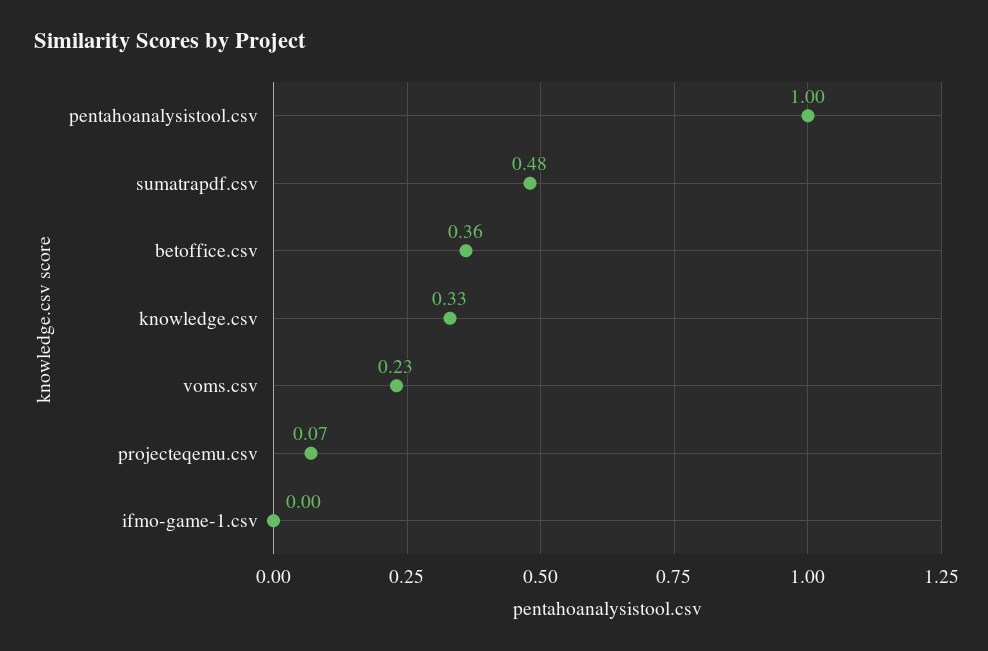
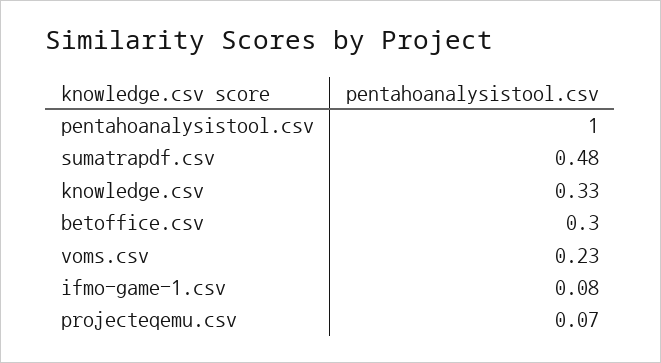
  {
    "pentahoanalysistool.csv": 1,
    "sumatrapdf.csv": 0.48,
-   "betoffice.csv": 0.36,
+   "betoffice.csv": 0.3,
    "knowledge.csv": 0.33,
    "voms.csv": 0.23,
    "projecteqemu.csv": 0.07,
-   "ifmo-game-1.csv": 0
+   "ifmo-game-1.csv": 0.08
  }

